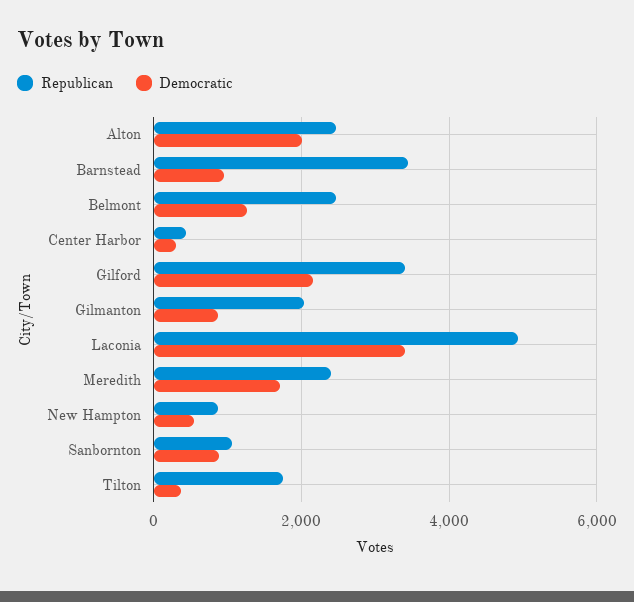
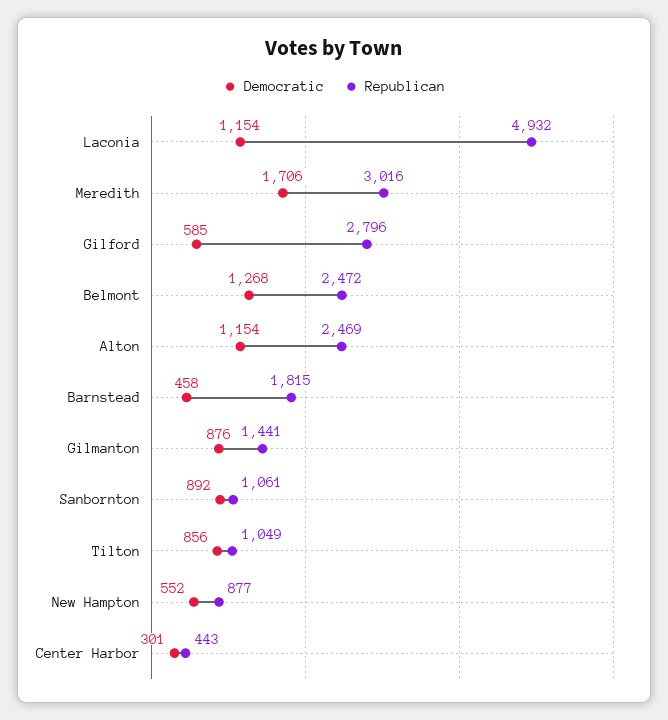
  {
    "Republican": {
      "Alton": 2469,
-     "Barnstead": 3400,
+     "Barnstead": 1815,
      "Belmont": 2472,
      "Center Harbor": 443,
-     "Gilford": 3400,
+     "Gilford": 2796,
-     "Gilmanton": 2000,
+     "Gilmanton": 1441,
      "Laconia": 4932,
-     "Meredith": 2400,
+     "Meredith": 3016,
      "New Hampton": 877,
      "Sanbornton": 1061,
-     "Tilton": 1800
+     "Tilton": 1049
    },
    "Democratic": {
-     "Alton": 2000,
+     "Alton": 1154,
-     "Barnstead": 1000,
+     "Barnstead": 458,
      "Belmont": 1268,
      "Center Harbor": 301,
-     "Gilford": 2200,
+     "Gilford": 585,
      "Gilmanton": 876,
-     "Laconia": 3400,
+     "Laconia": 1154,
      "Meredith": 1706,
      "New Hampton": 552,
      "Sanbornton": 892,
-     "Tilton": 400
+     "Tilton": 856
    }
  }

